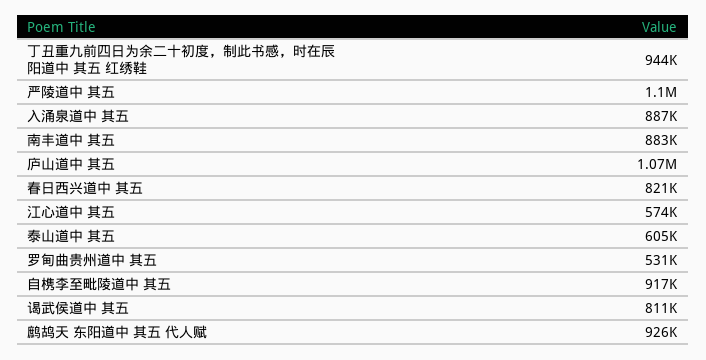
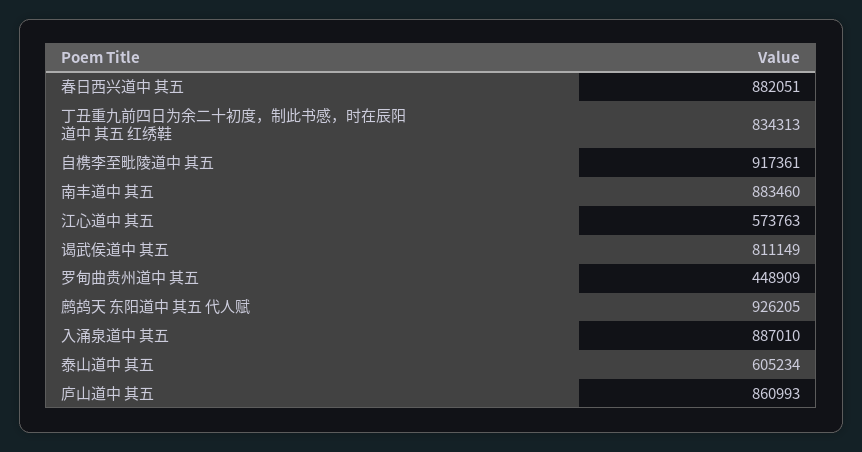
  {
-   "丁丑重九前四日为余二十初度，制此书感，时在辰阳道中 其五 红绣鞋": 944000,
+   "丁丑重九前四日为余二十初度，制此书感，时在辰阳道中 其五 红绣鞋": 834313,
-   "严陵道中 其五": 1100000,
    "入涌泉道中 其五": 887010,
    "南丰道中 其五": 883460,
-   "庐山道中 其五": 1070000,
+   "庐山道中 其五": 860993,
-   "春日西兴道中 其五": 821000,
+   "春日西兴道中 其五": 882051,
    "江心道中 其五": 573763,
    "泰山道中 其五": 605234,
-   "罗甸曲贵州道中 其五": 531000,
+   "罗甸曲贵州道中 其五": 448909,
    "自槜李至毗陵道中 其五": 917361,
    "谒武侯道中 其五": 811149,
    "鹧鸪天 东阳道中 其五 代人赋": 926205
  }

